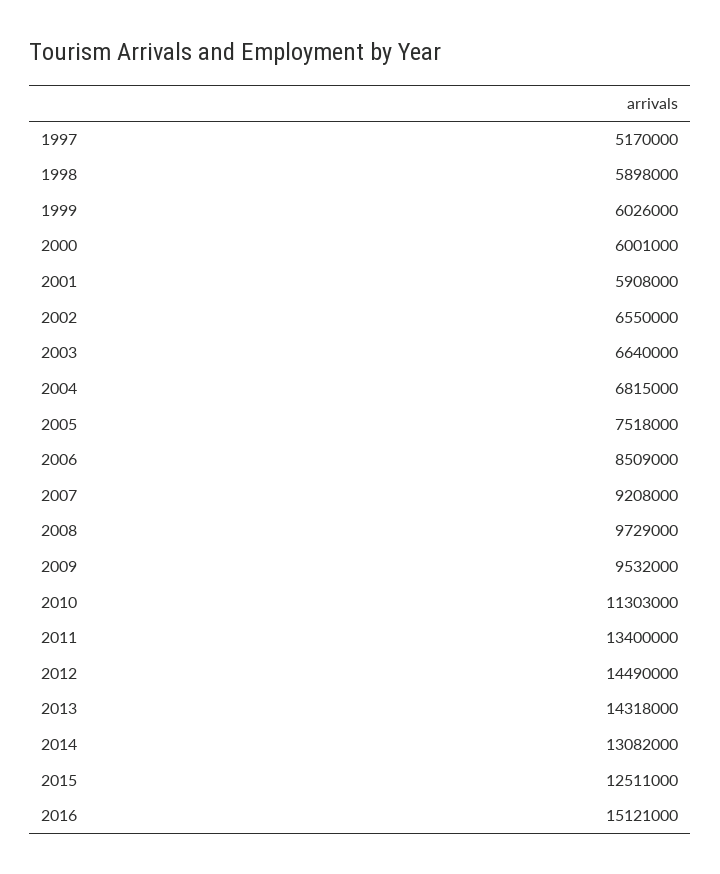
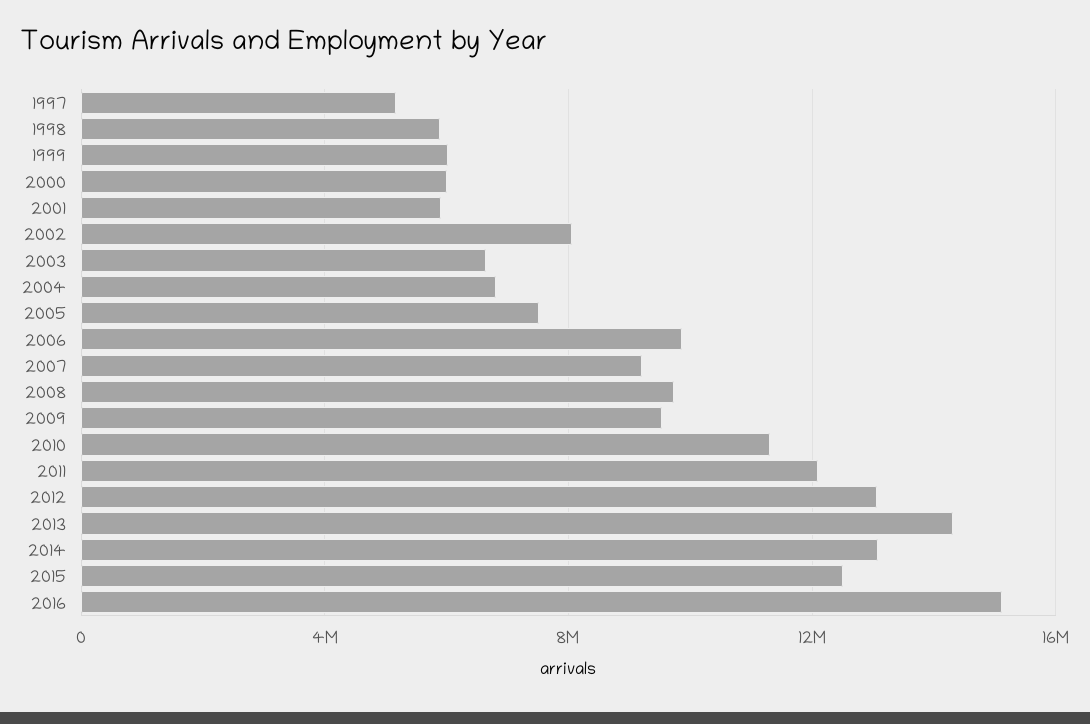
  {
    "1997": 5170000,
    "1998": 5898000,
    "1999": 6026000,
    "2000": 6001000,
    "2001": 5908000,
-   "2002": 6550000,
+   "2002": 8000000,
    "2003": 6640000,
    "2004": 6815000,
    "2005": 7518000,
-   "2006": 8509000,
+   "2006": 10000000,
    "2007": 9208000,
    "2008": 9729000,
    "2009": 9532000,
    "2010": 11303000,
-   "2011": 13400000,
+   "2011": 12000000,
-   "2012": 14490000,
+   "2012": 13000000,
    "2013": 14318000,
    "2014": 13082000,
    "2015": 12511000,
    "2016": 15121000
  }

